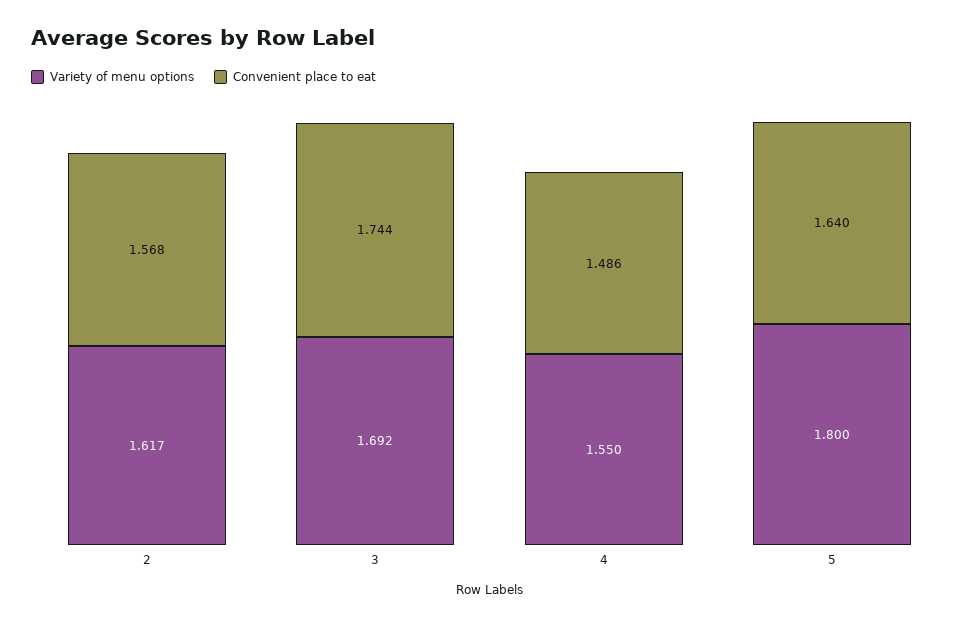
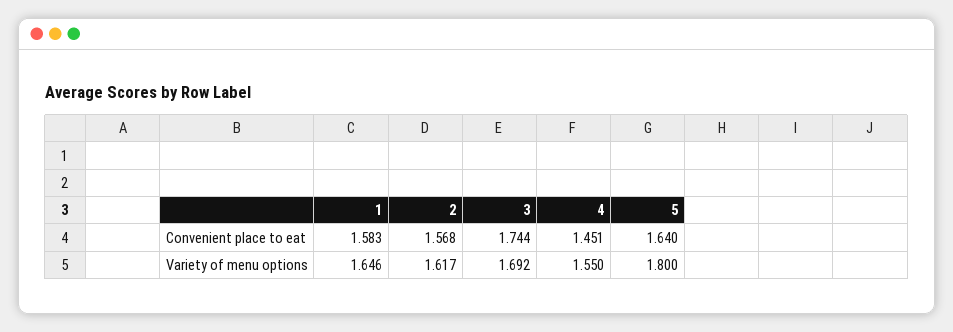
  {
    "Variety of menu options": {
      "2": 1.617,
      "3": 1.692,
      "4": 1.55,
-     "5": 1.8
+     "5": 1.8,
+     "1": 1.646
    },
    "Convenient place to eat": {
      "2": 1.568,
      "3": 1.744,
-     "4": 1.486,
+     "4": 1.451,
-     "5": 1.64
+     "5": 1.64,
+     "1": 1.583
    }
  }

